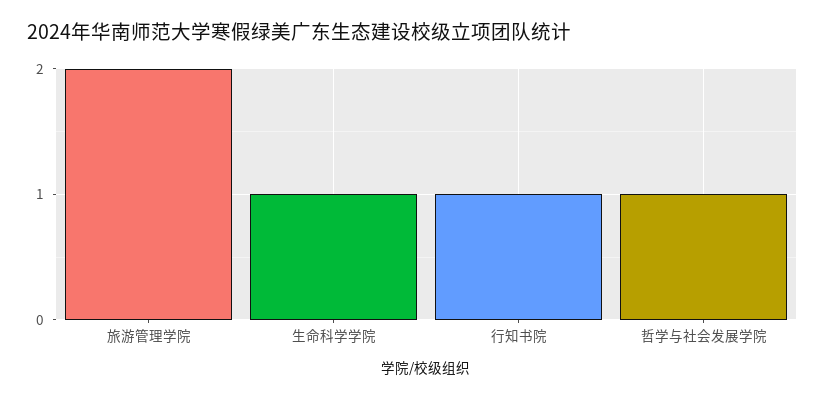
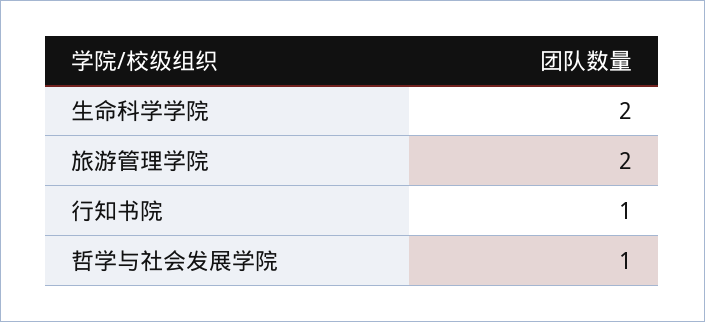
  {
    "旅游管理学院": 2,
-   "生命科学学院": 1,
+   "生命科学学院": 2,
    "行知书院": 1,
    "哲学与社会发展学院": 1
  }

